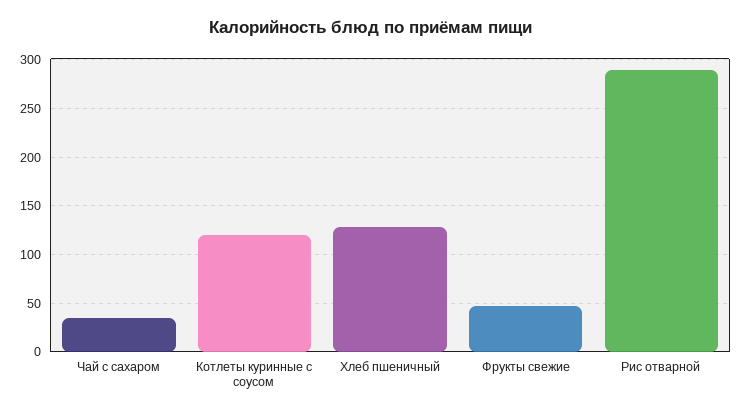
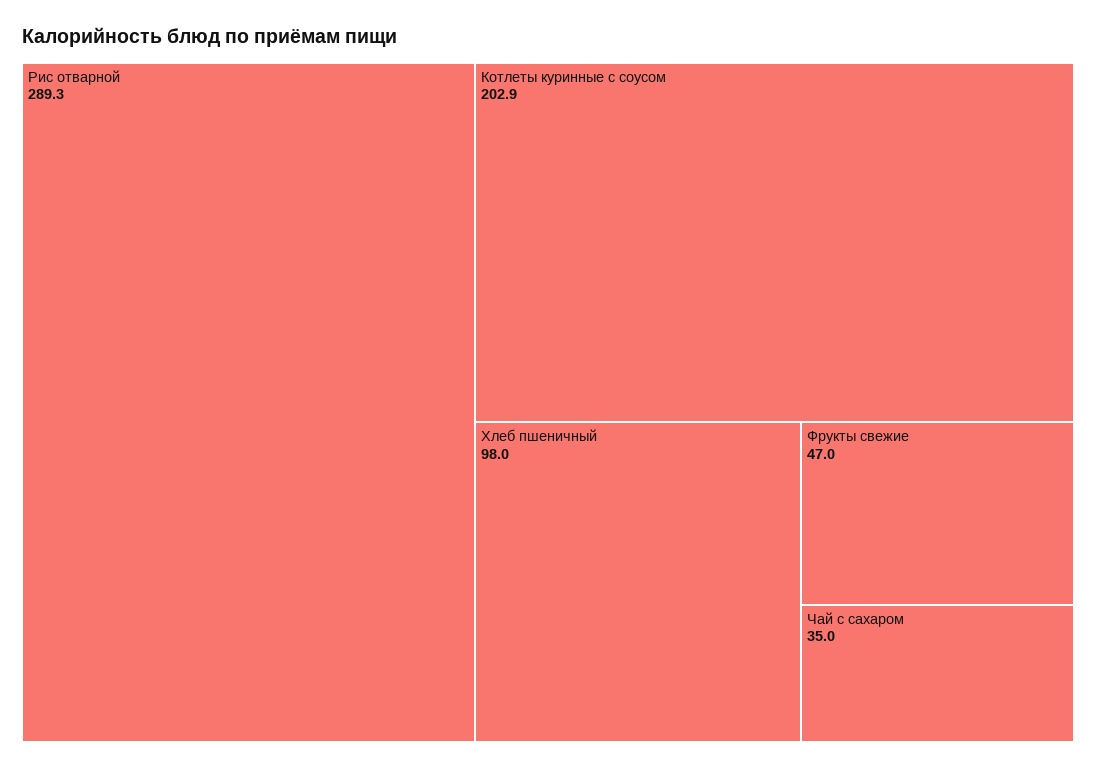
  {
    "Чай с сахаром": 35,
-   "Котлеты куринные с соусом": 120,
+   "Котлеты куринные с соусом": 202.9,
-   "Хлеб пшеничный": 130,
+   "Хлеб пшеничный": 98,
    "Фрукты свежие": 47,
    "Рис отварной": 289.3
  }

